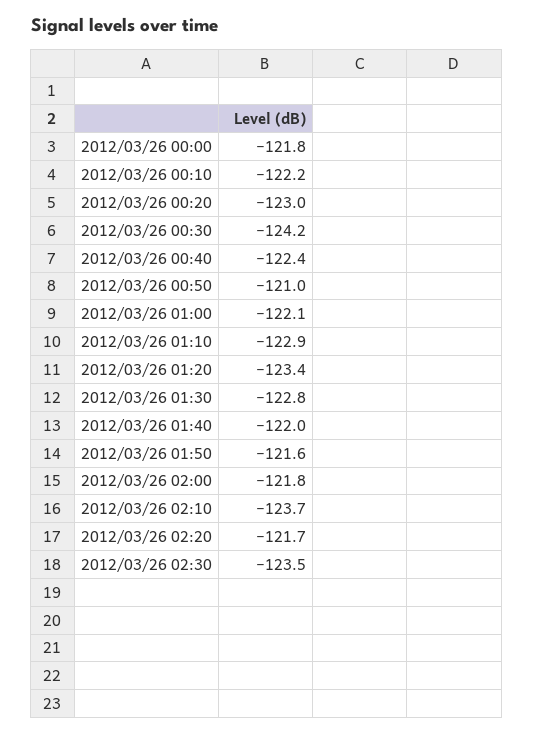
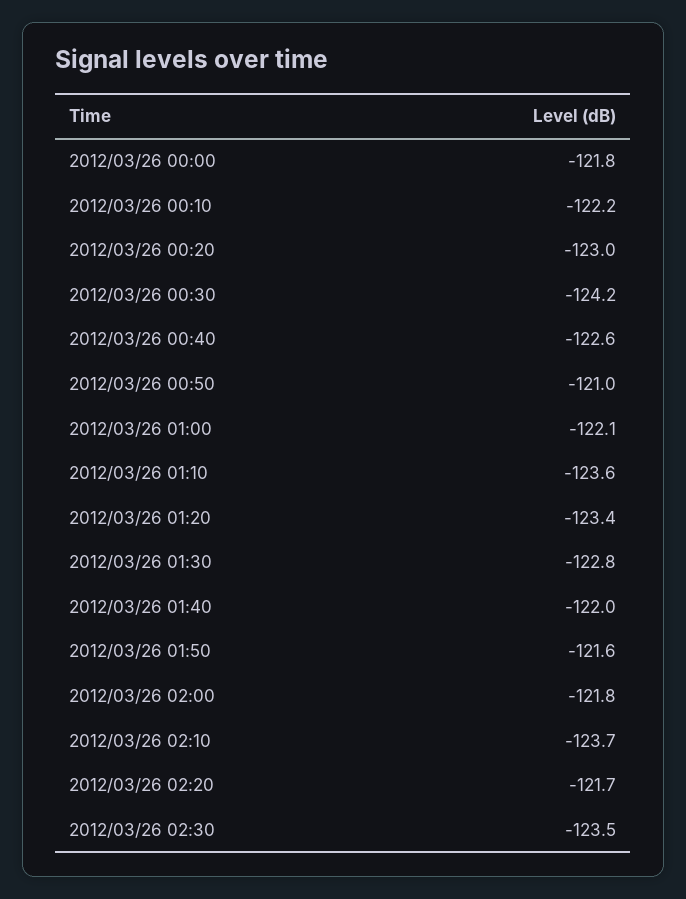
  {
    "2012/03/26 00:00": -121.8,
    "2012/03/26 00:10": -122.2,
    "2012/03/26 00:20": -123,
    "2012/03/26 00:30": -124.2,
-   "2012/03/26 00:40": -122.4,
+   "2012/03/26 00:40": -122.6,
    "2012/03/26 00:50": -121,
    "2012/03/26 01:00": -122.1,
-   "2012/03/26 01:10": -122.9,
+   "2012/03/26 01:10": -123.6,
    "2012/03/26 01:20": -123.4,
    "2012/03/26 01:30": -122.8,
    "2012/03/26 01:40": -122,
    "2012/03/26 01:50": -121.6,
    "2012/03/26 02:00": -121.8,
    "2012/03/26 02:10": -123.7,
    "2012/03/26 02:20": -121.7,
    "2012/03/26 02:30": -123.5
  }

